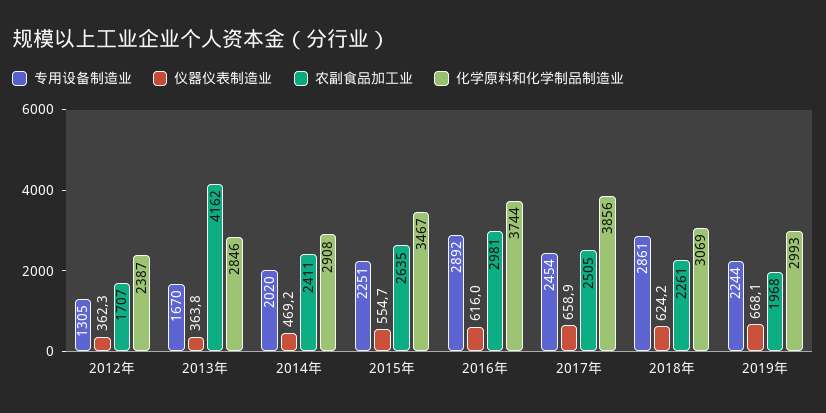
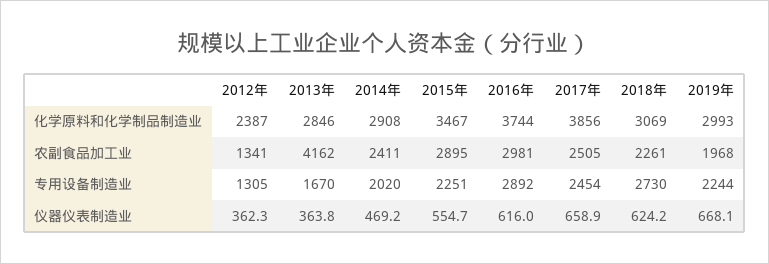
  {
    "专用设备制造业": {
      "2012年": 1305,
      "2013年": 1670,
      "2014年": 2020,
      "2015年": 2251,
      "2016年": 2892,
      "2017年": 2454,
-     "2018年": 2861,
+     "2018年": 2730,
      "2019年": 2244
    },
    "仪器仪表制造业": {
      "2012年": 362.3,
      "2013年": 363.8,
      "2014年": 469.2,
      "2015年": 554.7,
      "2016年": 616,
      "2017年": 658.9,
      "2018年": 624.2,
      "2019年": 668.1
    },
    "农副食品加工业": {
-     "2012年": 1707,
+     "2012年": 1341,
      "2013年": 4162,
      "2014年": 2411,
-     "2015年": 2635,
+     "2015年": 2895,
      "2016年": 2981,
      "2017年": 2505,
      "2018年": 2261,
      "2019年": 1968
    },
    "化学原料和化学制品制造业": {
      "2012年": 2387,
      "2013年": 2846,
      "2014年": 2908,
      "2015年": 3467,
      "2016年": 3744,
      "2017年": 3856,
      "2018年": 3069,
      "2019年": 2993
    }
  }

